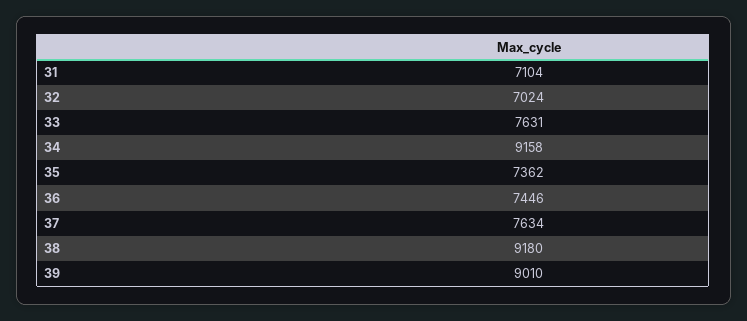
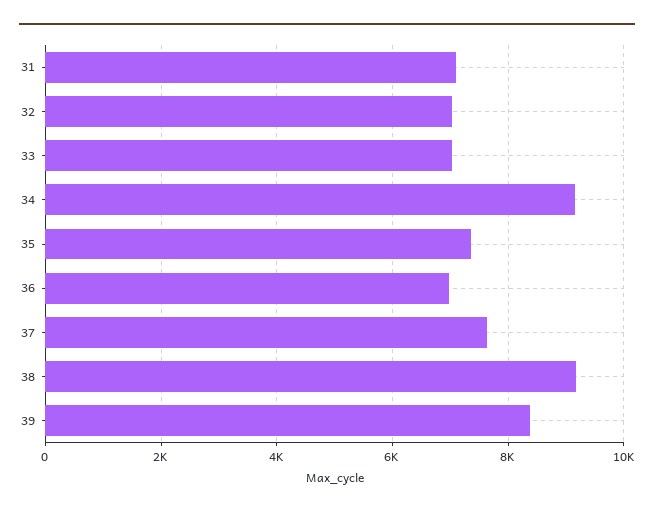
  {
    "31": 7104,
    "32": 7024,
-   "33": 7631,
+   "33": 7000,
    "34": 9158,
    "35": 7362,
-   "36": 7446,
+   "36": 7000,
    "37": 7634,
    "38": 9180,
-   "39": 9010
+   "39": 8400
  }

